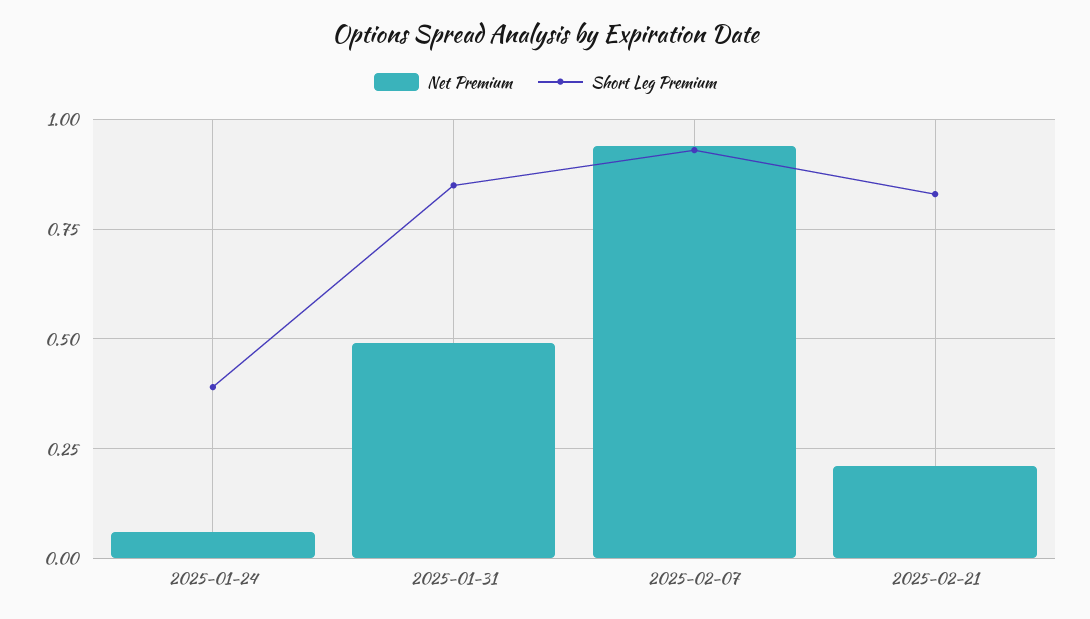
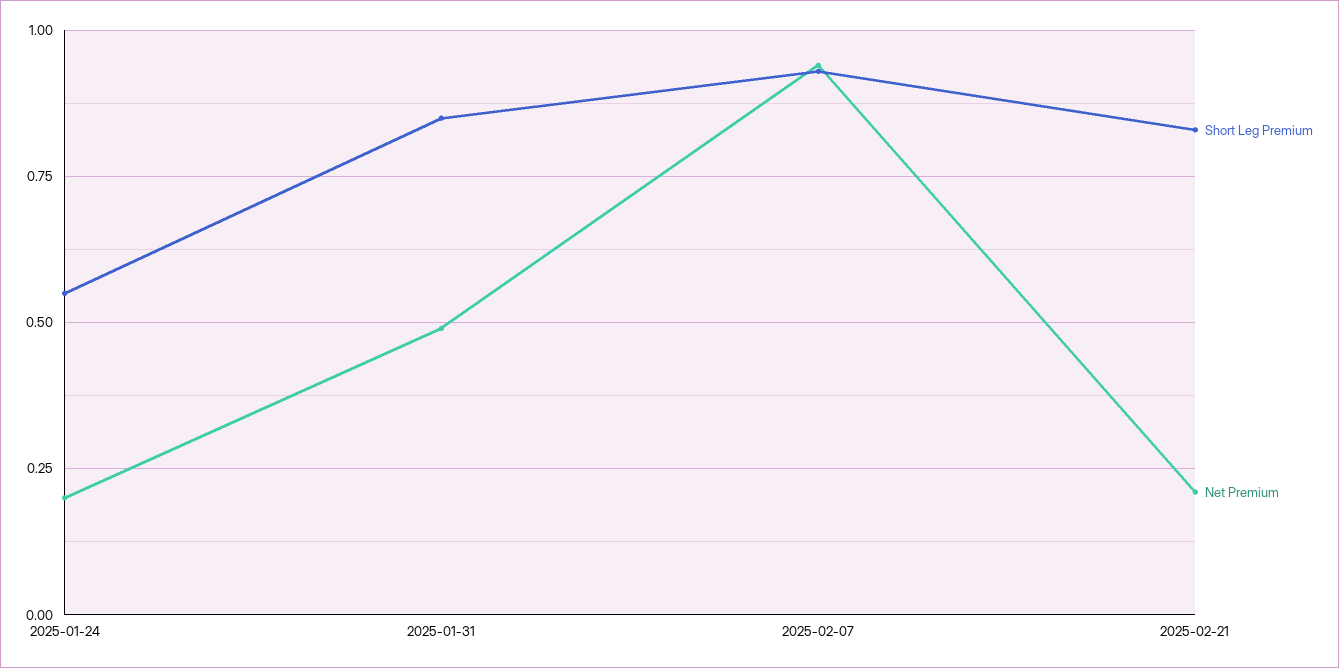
  {
    "Net Premium": {
-     "2025-01-24": 0.05,
+     "2025-01-24": 0.2,
      "2025-01-31": 0.5,
      "2025-02-07": 0.95,
      "2025-02-21": 0.2
    },
    "Short Leg Premium": {
-     "2025-01-24": 0.4,
+     "2025-01-24": 0.55,
      "2025-01-31": 0.85,
      "2025-02-07": 0.95,
      "2025-02-21": 0.85
    }
  }

